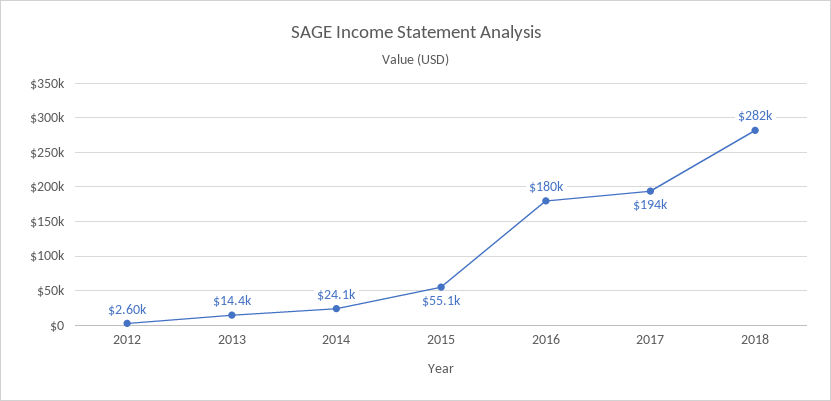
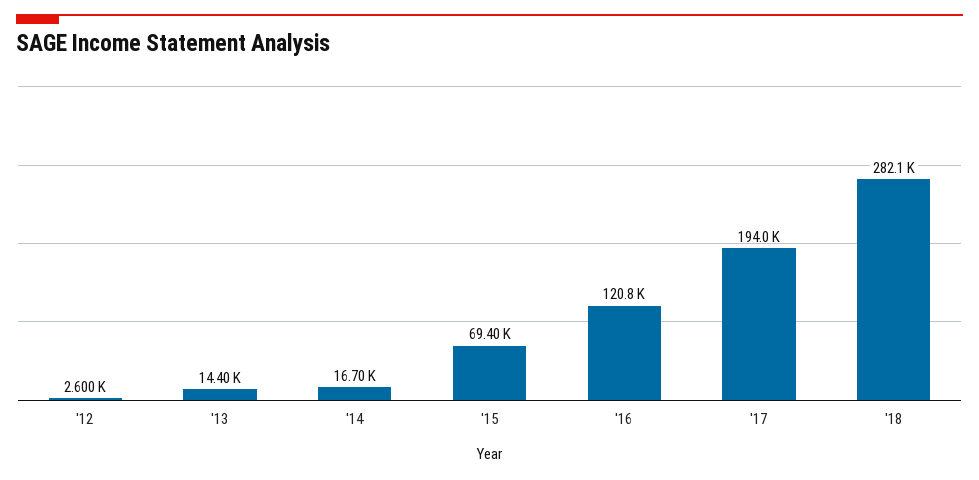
  {
    "2012": 2600,
    "2013": 14400,
-   "2014": 24100,
+   "2014": 16700,
-   "2015": 55100,
+   "2015": 69400,
-   "2016": 180000,
+   "2016": 120800,
    "2017": 194000,
    "2018": 282100
  }

